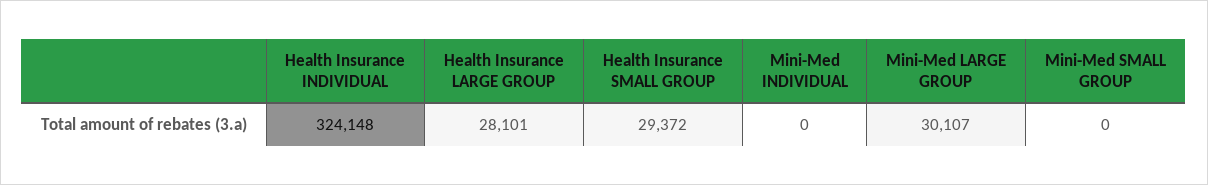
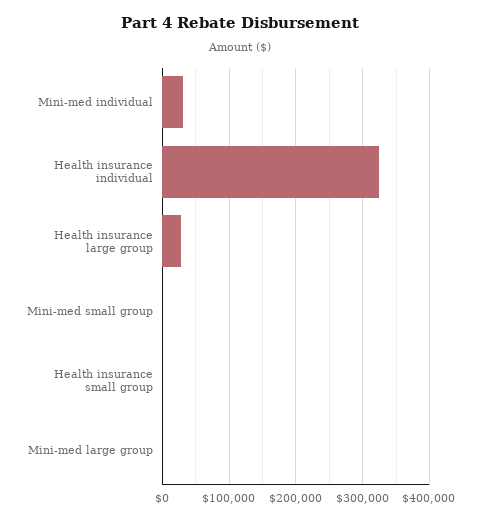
  {
    "Health Insurance INDIVIDUAL": 324148,
    "Health Insurance LARGE GROUP": 28101,
-   "Health Insurance SMALL GROUP": 29372,
+   "Health Insurance SMALL GROUP": 0,
-   "Mini-Med INDIVIDUAL": 0,
+   "Mini-Med INDIVIDUAL": 30000,
-   "Mini-Med LARGE GROUP": 30107,
+   "Mini-Med LARGE GROUP": 0,
    "Mini-Med SMALL GROUP": 0
  }

